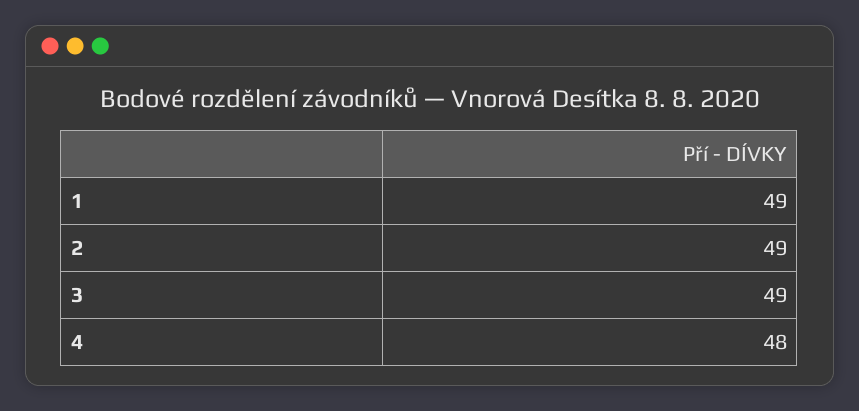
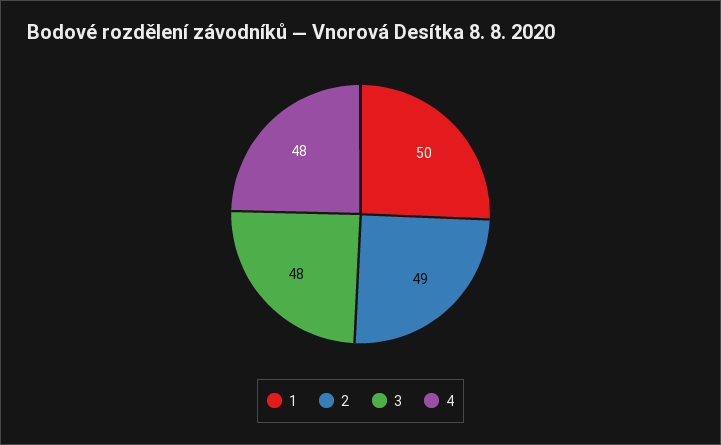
  {
-   "1": 49,
+   "1": 50,
    "2": 49,
-   "3": 49,
+   "3": 48,
    "4": 48
  }

